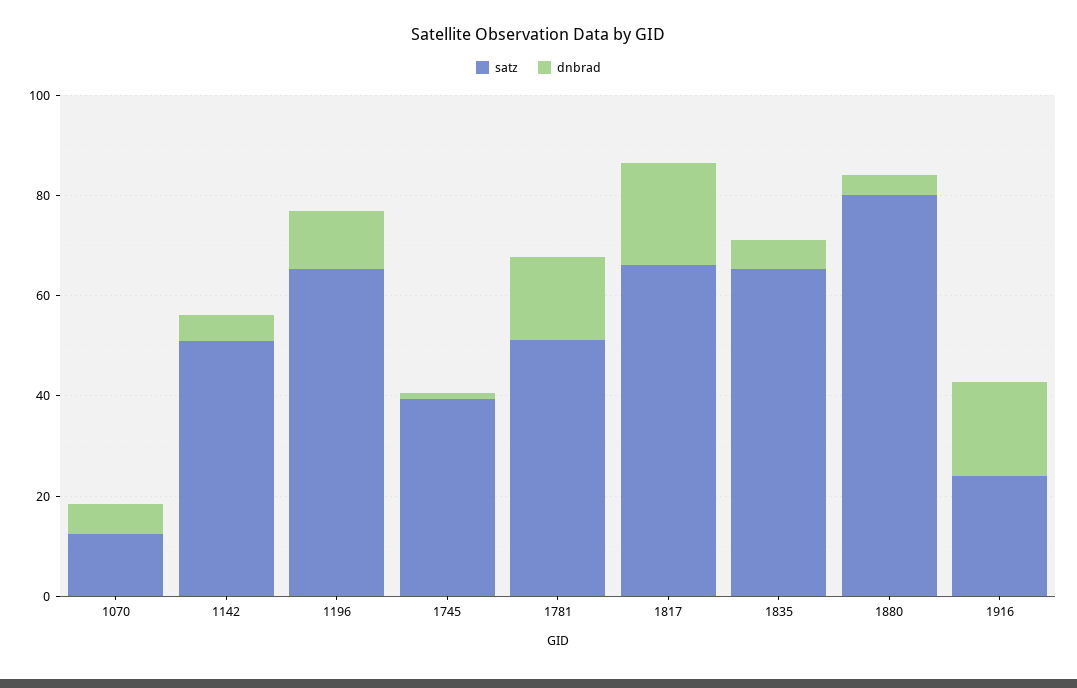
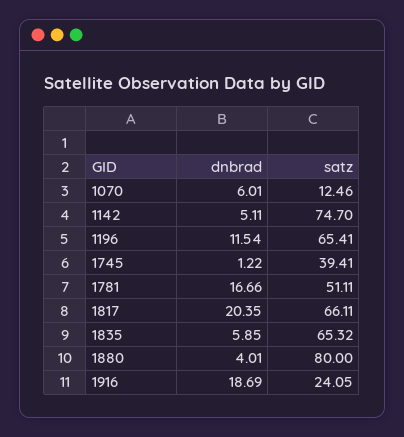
  {
    "satz": {
      "1070": 12.46,
-     "1142": 50,
+     "1142": 74.7,
      "1196": 65.41,
      "1745": 39.41,
      "1781": 51.11,
      "1817": 66.11,
      "1835": 65.32,
      "1880": 80,
      "1916": 24.05
    },
    "dnbrad": {
      "1070": 6.01,
      "1142": 5.11,
      "1196": 11.54,
      "1745": 1.22,
      "1781": 16.66,
      "1817": 20.35,
      "1835": 5.85,
      "1880": 4.01,
      "1916": 18.69
    }
  }

